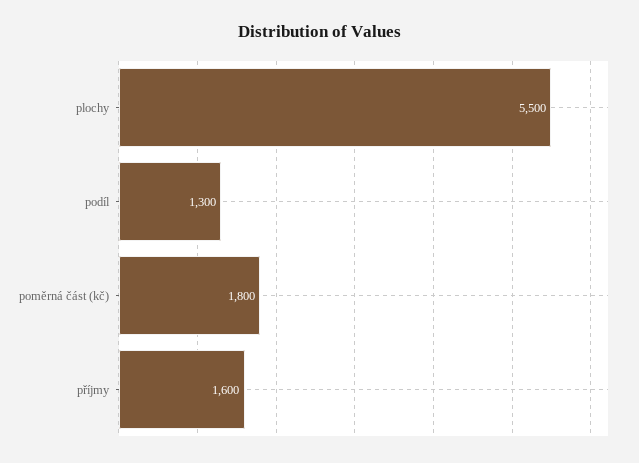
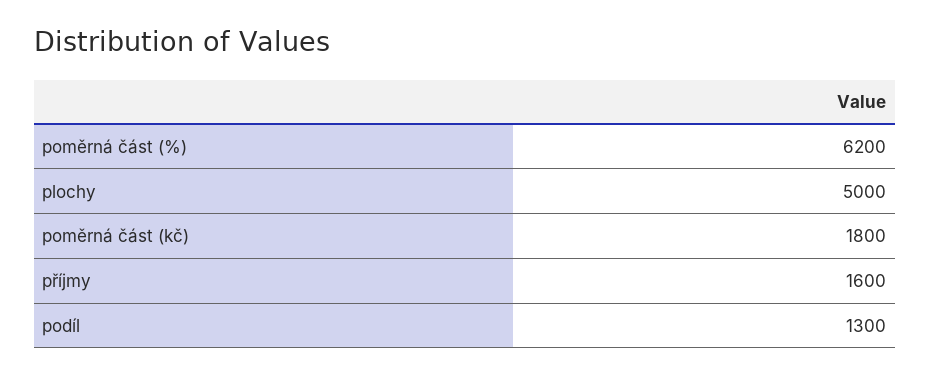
  {
-   "plochy": 5500,
+   "plochy": 5000,
    "podíl": 1300,
    "poměrná část (kč)": 1800,
-   "příjmy": 1600
+   "příjmy": 1600,
+   "poměrná část (%)": 6200
  }

